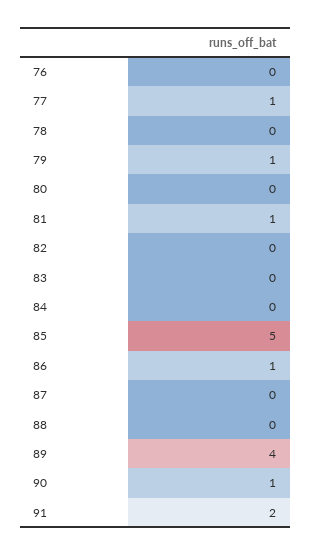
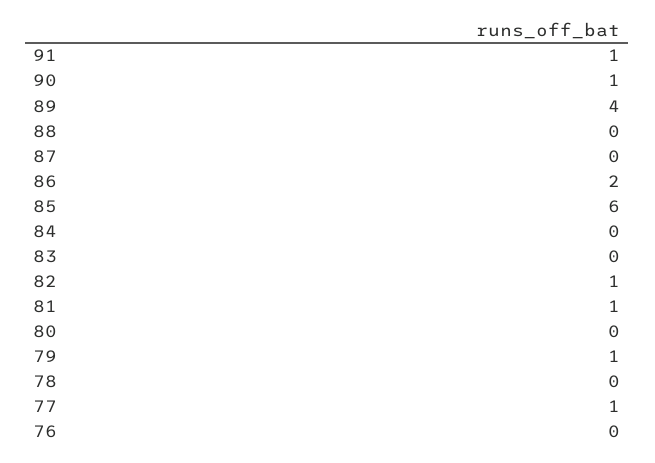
  {
    "76": 0,
    "77": 1,
    "78": 0,
    "79": 1,
    "80": 0,
    "81": 1,
-   "82": 0,
+   "82": 1,
    "83": 0,
    "84": 0,
-   "85": 5,
+   "85": 6,
-   "86": 1,
+   "86": 2,
    "87": 0,
    "88": 0,
    "89": 4,
    "90": 1,
-   "91": 2
+   "91": 1
  }

